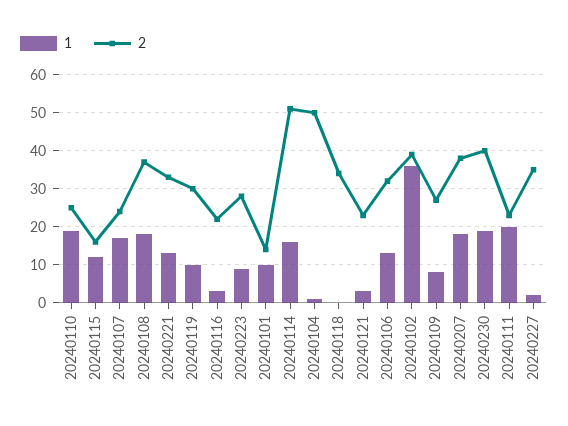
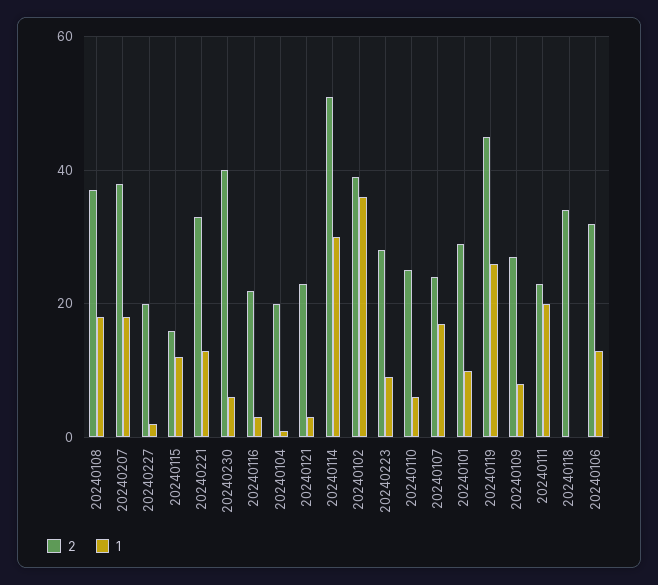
  {
    "1": {
-     "20240110": 20,
+     "20240110": 5,
      "20240115": 10,
      "20240107": 15,
      "20240108": 20,
      "20240221": 15,
-     "20240119": 10,
+     "20240119": 25,
      "20240116": 5,
      "20240223": 10,
      "20240101": 10,
-     "20240114": 15,
+     "20240114": 30,
      "20240104": 0,
      "20240118": 0,
      "20240121": 5,
      "20240106": 15,
      "20240102": 35,
      "20240109": 10,
      "20240207": 20,
-     "20240230": 20,
+     "20240230": 5,
      "20240111": 20,
      "20240227": 0
    },
    "2": {
      "20240110": 25,
      "20240115": 15,
      "20240107": 25,
      "20240108": 35,
      "20240221": 35,
-     "20240119": 30,
+     "20240119": 45,
      "20240116": 20,
      "20240223": 30,
-     "20240101": 15,
+     "20240101": 30,
      "20240114": 50,
-     "20240104": 50,
+     "20240104": 20,
      "20240118": 35,
      "20240121": 25,
      "20240106": 30,
      "20240102": 40,
      "20240109": 25,
      "20240207": 40,
      "20240230": 40,
      "20240111": 25,
-     "20240227": 35
+     "20240227": 20
    }
  }

